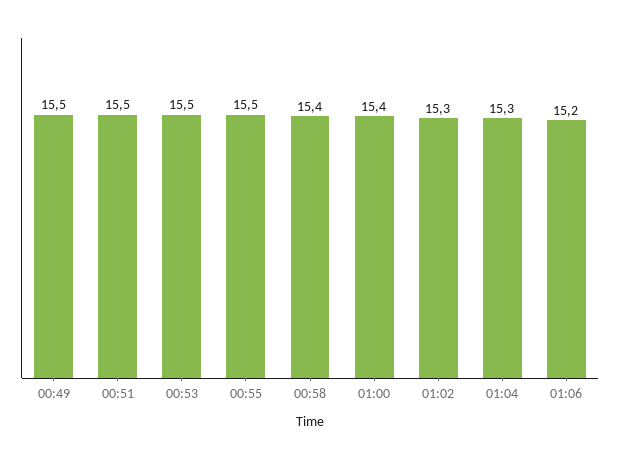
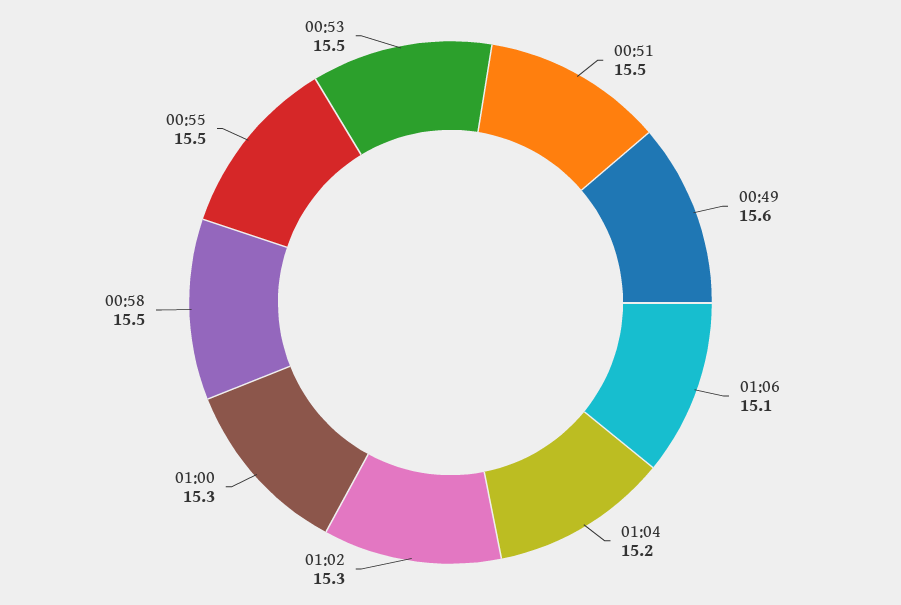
  {
-   "00:49": 15.5,
+   "00:49": 15.6,
    "00:51": 15.5,
    "00:53": 15.5,
    "00:55": 15.5,
-   "00:58": 15.4,
+   "00:58": 15.5,
-   "01:00": 15.4,
+   "01:00": 15.3,
    "01:02": 15.3,
-   "01:04": 15.3,
+   "01:04": 15.2,
-   "01:06": 15.2
+   "01:06": 15.1
  }

